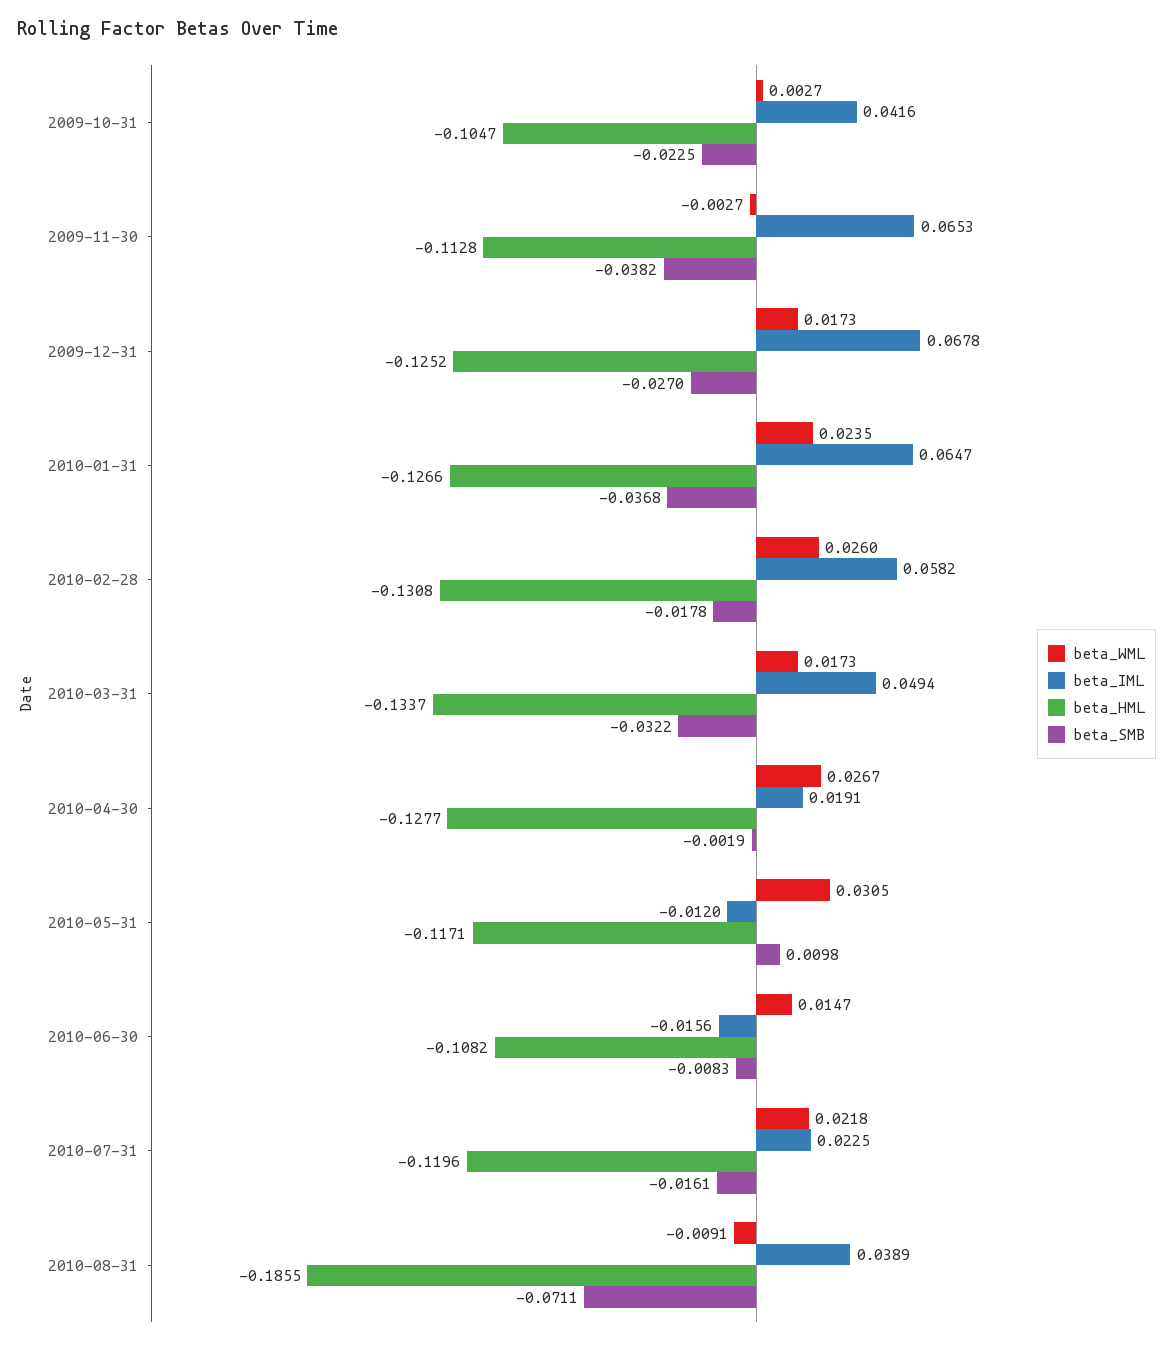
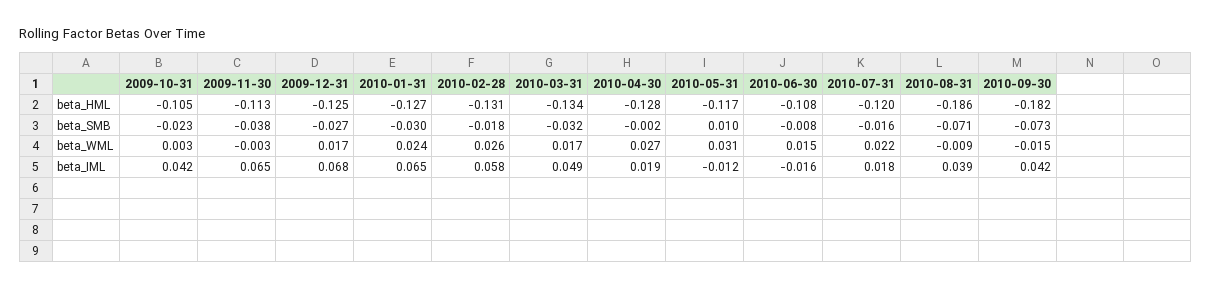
  {
    "beta_WML": {
      "2009-10-31": 0.0027,
      "2009-11-30": -0.0027,
      "2009-12-31": 0.0173,
      "2010-01-31": 0.0235,
      "2010-02-28": 0.026,
      "2010-03-31": 0.0173,
      "2010-04-30": 0.0267,
      "2010-05-31": 0.0305,
      "2010-06-30": 0.0147,
      "2010-07-31": 0.0218,
-     "2010-08-31": -0.0091
+     "2010-08-31": -0.0091,
+     "2010-09-30": -0.015
    },
    "beta_IML": {
      "2009-10-31": 0.0416,
      "2009-11-30": 0.0653,
      "2009-12-31": 0.0678,
      "2010-01-31": 0.0647,
      "2010-02-28": 0.0582,
      "2010-03-31": 0.0494,
      "2010-04-30": 0.0191,
      "2010-05-31": -0.012,
      "2010-06-30": -0.0156,
-     "2010-07-31": 0.0225,
+     "2010-07-31": 0.018,
-     "2010-08-31": 0.0389
+     "2010-08-31": 0.0389,
+     "2010-09-30": 0.042
    },
    "beta_HML": {
      "2009-10-31": -0.1047,
      "2009-11-30": -0.1128,
      "2009-12-31": -0.1252,
      "2010-01-31": -0.1266,
      "2010-02-28": -0.1308,
      "2010-03-31": -0.1337,
      "2010-04-30": -0.1277,
      "2010-05-31": -0.1171,
      "2010-06-30": -0.1082,
      "2010-07-31": -0.1196,
-     "2010-08-31": -0.1855
+     "2010-08-31": -0.1855,
+     "2010-09-30": -0.182
    },
    "beta_SMB": {
      "2009-10-31": -0.0225,
      "2009-11-30": -0.0382,
      "2009-12-31": -0.027,
-     "2010-01-31": -0.0368,
+     "2010-01-31": -0.03,
      "2010-02-28": -0.0178,
      "2010-03-31": -0.0322,
      "2010-04-30": -0.0019,
      "2010-05-31": 0.0098,
      "2010-06-30": -0.0083,
      "2010-07-31": -0.0161,
-     "2010-08-31": -0.0711
+     "2010-08-31": -0.0711,
+     "2010-09-30": -0.073
    }
  }

